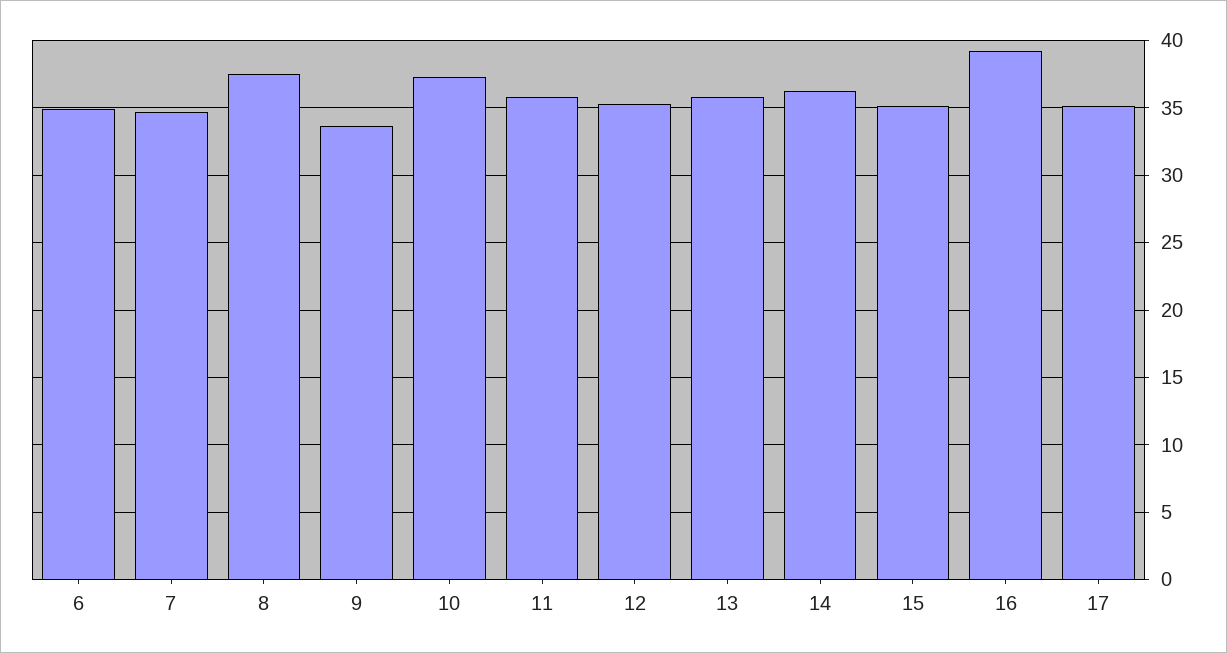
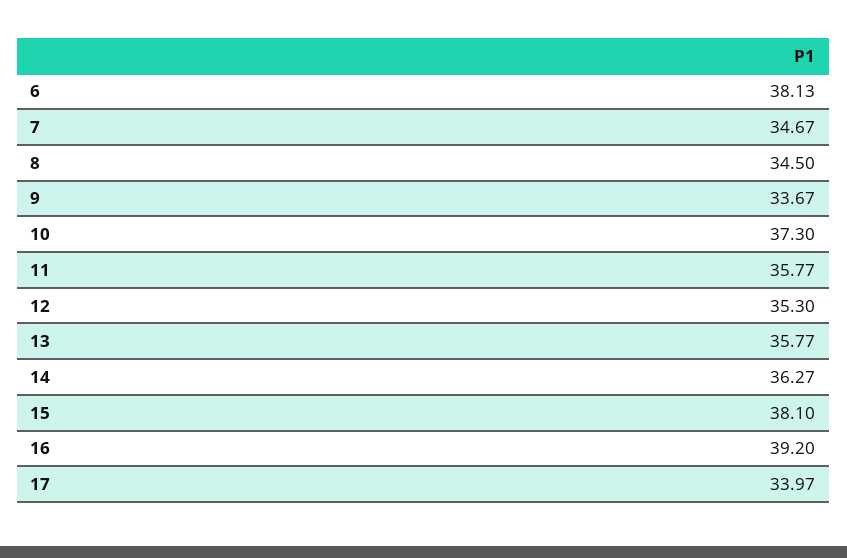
  {
-   "6": 35,
+   "6": 38.13,
    "7": 34.67,
-   "8": 37.5,
+   "8": 34.5,
    "9": 33.67,
    "10": 37.3,
    "11": 35.77,
    "12": 35.3,
    "13": 35.77,
    "14": 36.27,
-   "15": 35,
+   "15": 38.1,
    "16": 39.2,
-   "17": 35
+   "17": 33.97
  }

